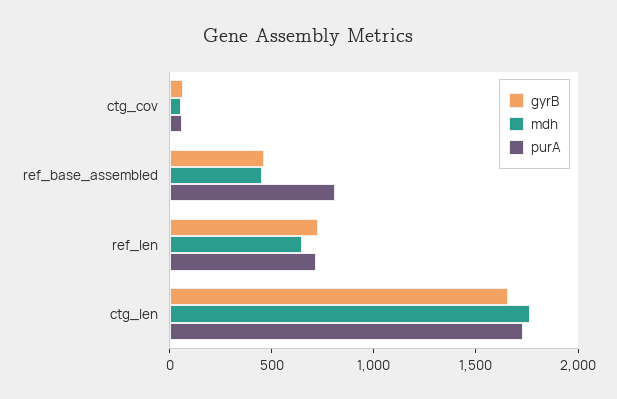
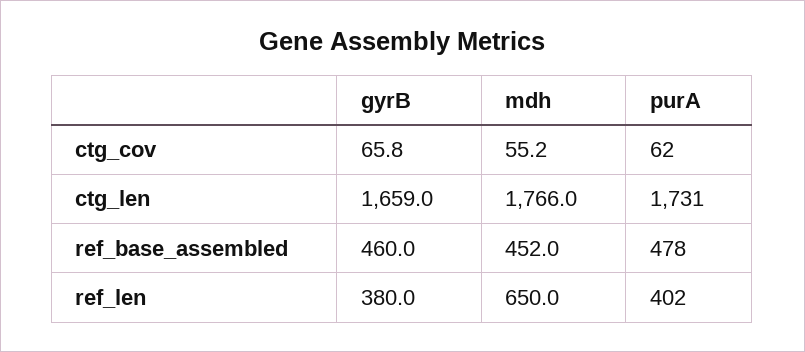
  {
    "gyrB": {
      "ctg_cov": 65.8,
      "ref_base_assembled": 460,
-     "ref_len": 700,
+     "ref_len": 380,
      "ctg_len": 1659
    },
    "mdh": {
      "ctg_cov": 55.2,
      "ref_base_assembled": 452,
      "ref_len": 650,
      "ctg_len": 1766
    },
    "purA": {
      "ctg_cov": 62,
-     "ref_base_assembled": 800,
+     "ref_base_assembled": 478,
-     "ref_len": 700,
+     "ref_len": 402,
      "ctg_len": 1731
    }
  }

